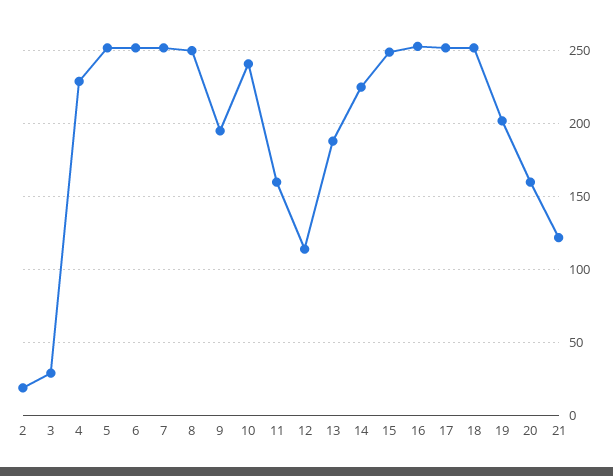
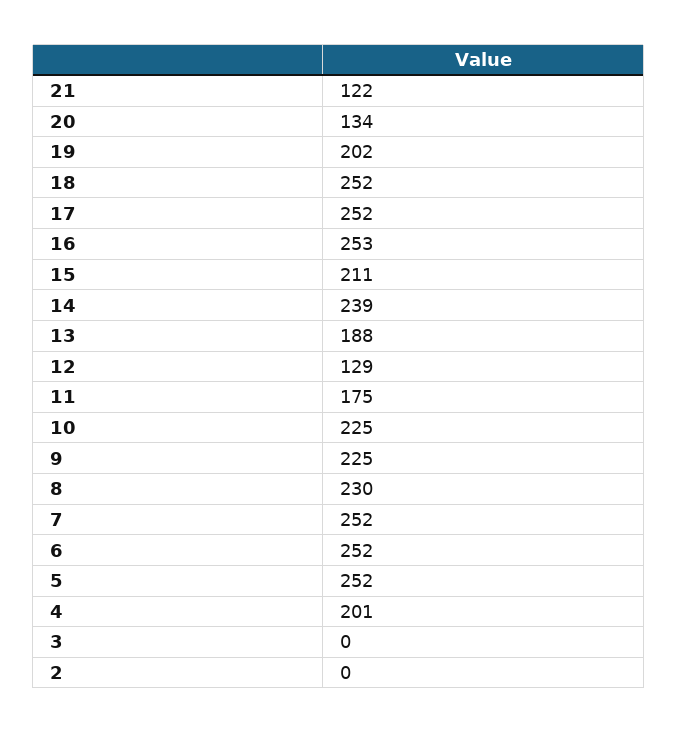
  {
-   "2": 20,
+   "2": 0,
-   "3": 30,
+   "3": 0,
-   "4": 230,
+   "4": 201,
    "5": 252,
    "6": 252,
    "7": 252,
-   "8": 250,
+   "8": 230,
-   "9": 195,
+   "9": 225,
-   "10": 240,
+   "10": 225,
-   "11": 160,
+   "11": 175,
-   "12": 115,
+   "12": 129,
    "13": 188,
-   "14": 225,
+   "14": 239,
-   "15": 250,
+   "15": 211,
    "16": 253,
    "17": 252,
    "18": 252,
    "19": 202,
-   "20": 160,
+   "20": 134,
    "21": 122
  }

